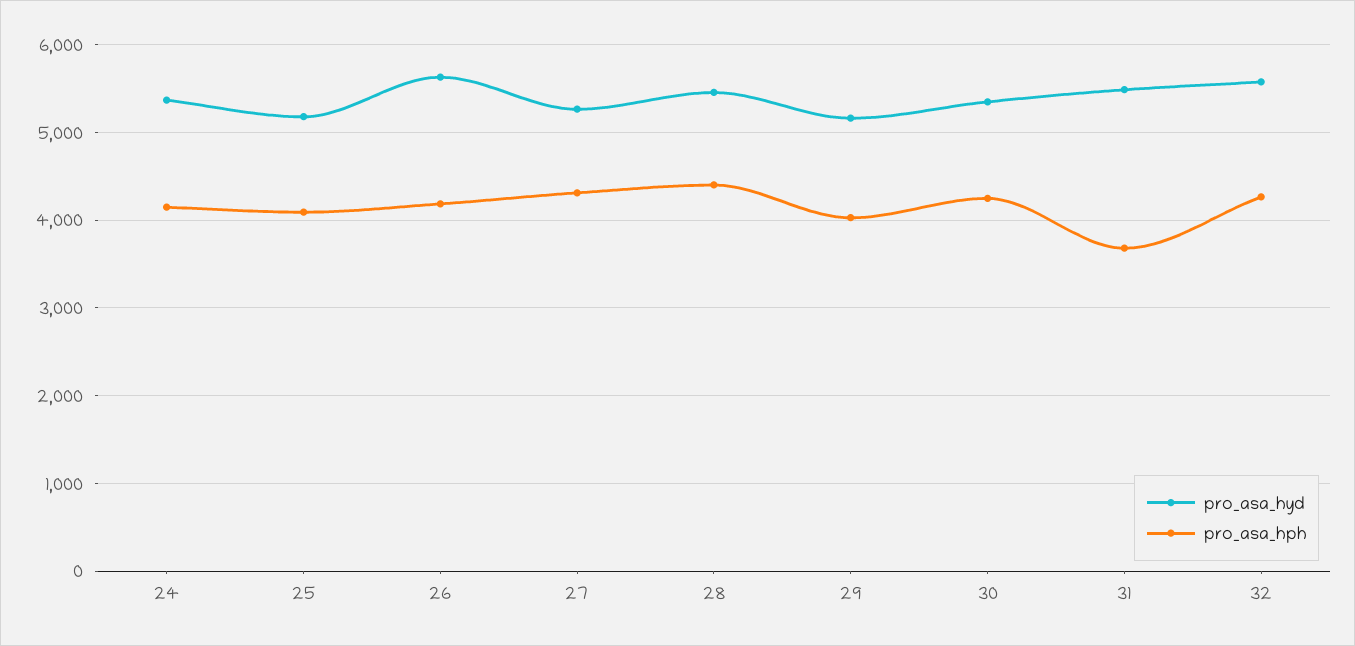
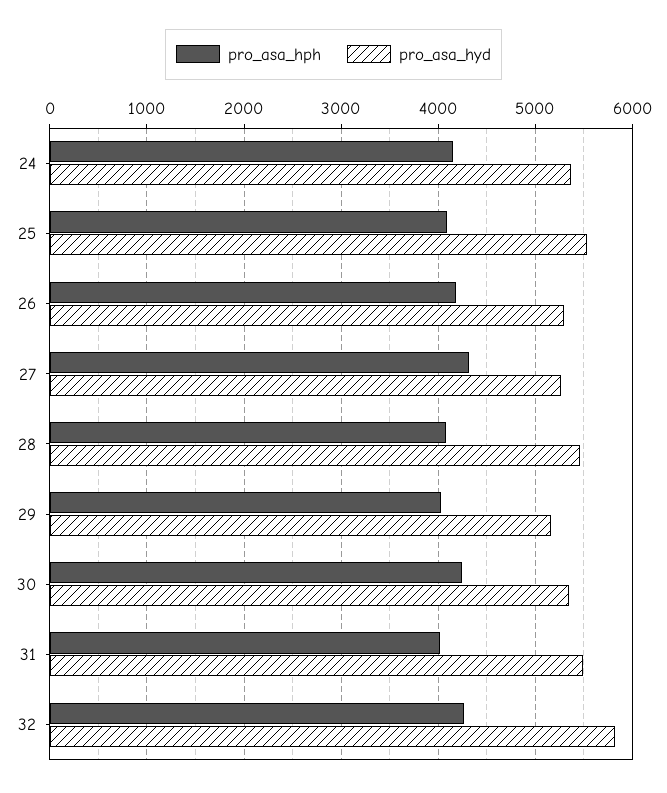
  {
    "pro_asa_hyd": {
      "24": 5400,
-     "25": 5200,
+     "25": 5500,
-     "26": 5600,
+     "26": 5300,
      "27": 5300,
      "28": 5500,
      "29": 5200,
      "30": 5300,
      "31": 5500,
-     "32": 5600
+     "32": 5800
    },
    "pro_asa_hph": {
      "24": 4100,
      "25": 4100,
      "26": 4200,
      "27": 4300,
-     "28": 4400,
+     "28": 4100,
      "29": 4000,
      "30": 4200,
-     "31": 3700,
+     "31": 4000,
      "32": 4300
    }
  }

